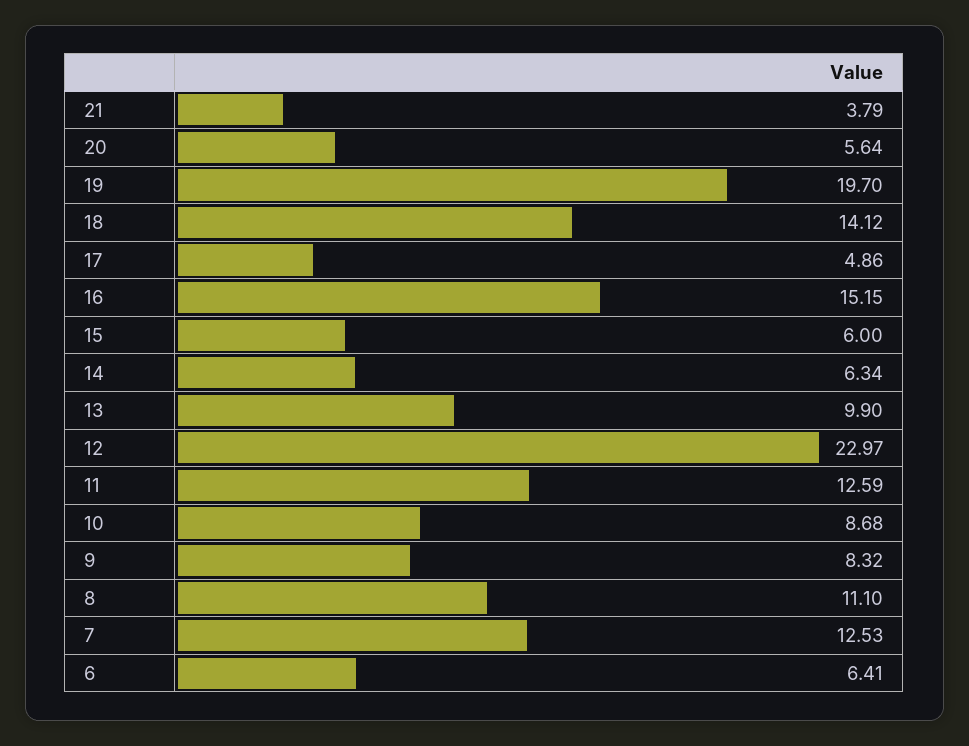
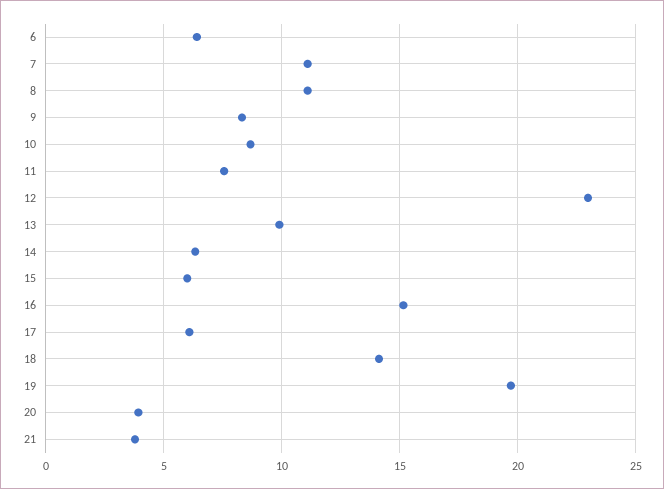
  {
    "21": 3.79,
-   "20": 5.64,
+   "20": 4,
    "19": 19.7,
    "18": 14.12,
-   "17": 4.86,
+   "17": 6,
    "16": 15.15,
    "15": 6,
    "14": 6.34,
    "13": 9.9,
    "12": 22.97,
-   "11": 12.59,
+   "11": 7.5,
    "10": 8.68,
    "9": 8.32,
    "8": 11.1,
-   "7": 12.53,
+   "7": 11,
    "6": 6.41
  }

